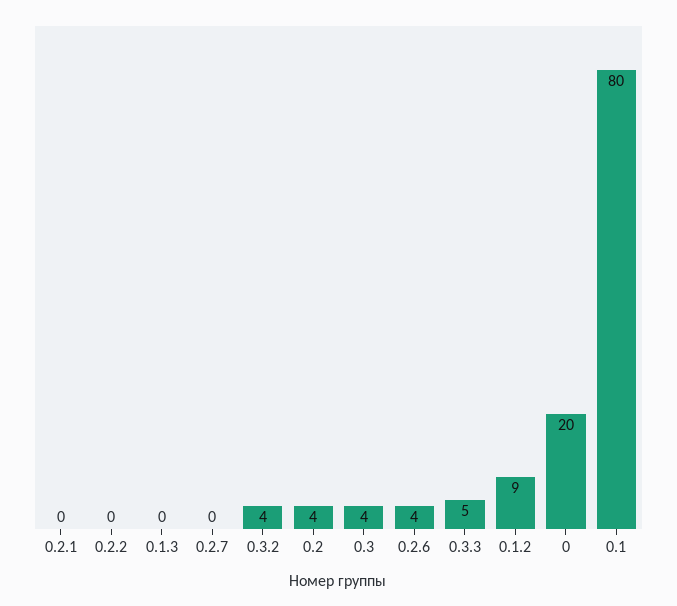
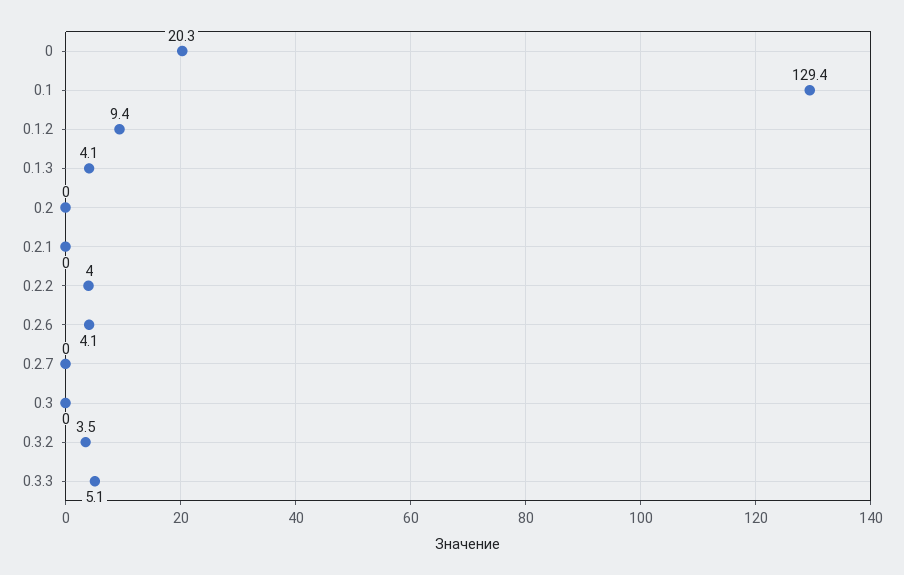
  {
    "0.2.1": 0,
-   "0.2.2": 0,
+   "0.2.2": 4,
-   "0.1.3": 0,
+   "0.1.3": 4.1,
    "0.2.7": 0,
    "0.3.2": 3.5,
-   "0.2": 4,
+   "0.2": 0,
-   "0.3": 4,
+   "0.3": 0,
    "0.2.6": 4.1,
    "0.3.3": 5.1,
    "0.1.2": 9.4,
    "0": 20.3,
-   "0.1": 80
+   "0.1": 129.4
  }

